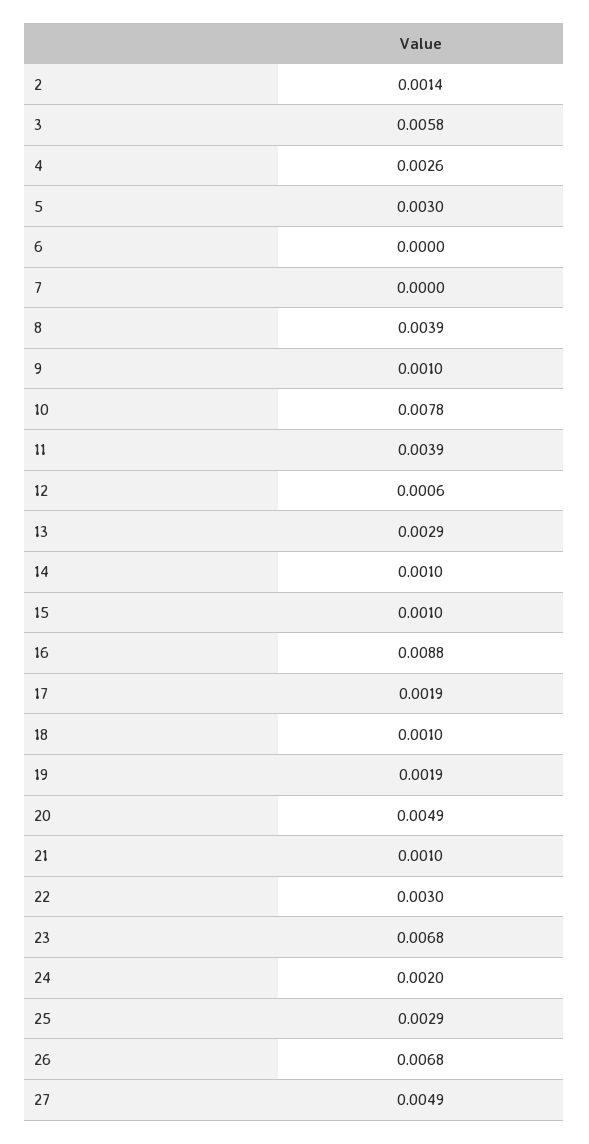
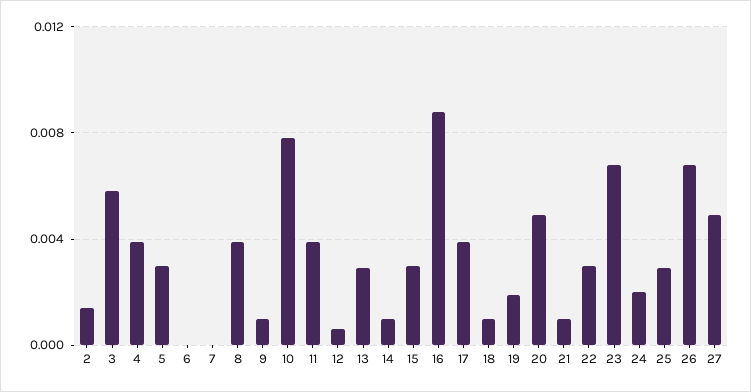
  {
    "2": 0.0014,
    "3": 0.0058,
-   "4": 0.0026,
+   "4": 0.004,
    "5": 0.003,
    "6": 0,
    "7": 0,
    "8": 0.0039,
    "9": 0.001,
    "10": 0.0078,
    "11": 0.0039,
    "12": 0.0006,
    "13": 0.0029,
    "14": 0.001,
-   "15": 0.001,
+   "15": 0.003,
    "16": 0.0088,
-   "17": 0.0019,
+   "17": 0.004,
    "18": 0.001,
    "19": 0.0019,
    "20": 0.0049,
    "21": 0.001,
    "22": 0.003,
    "23": 0.0068,
    "24": 0.002,
    "25": 0.0029,
    "26": 0.0068,
    "27": 0.0049
  }

